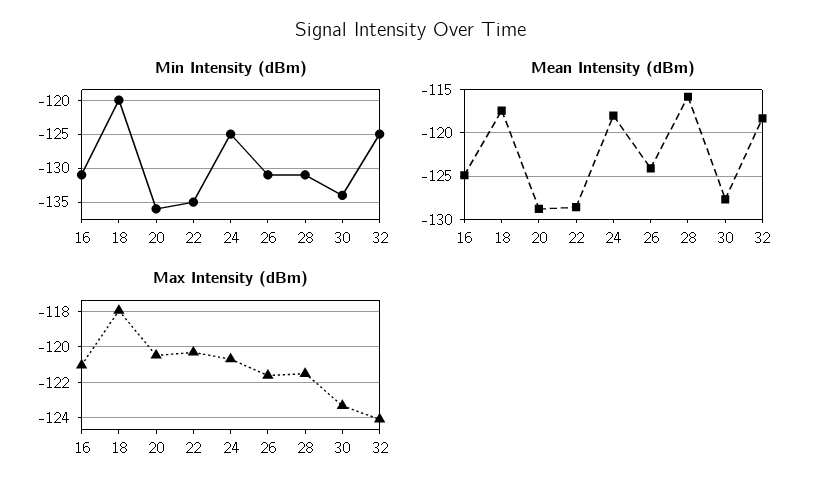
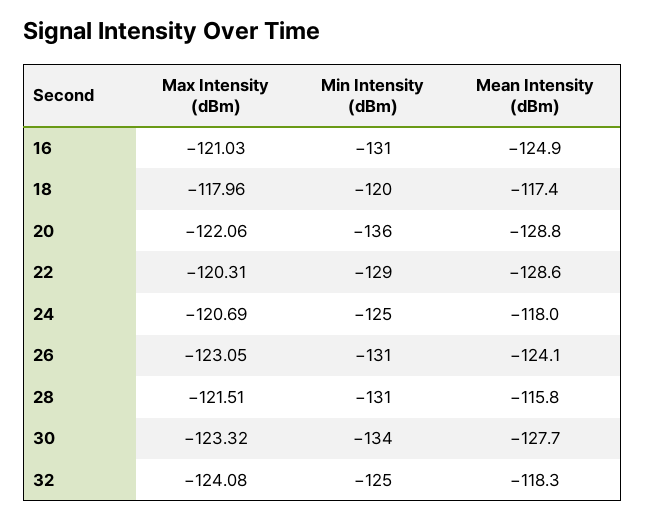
  {
    "Min Intensity (dBm)": {
      "16": -131,
      "18": -120,
      "20": -136,
-     "22": -135,
+     "22": -129,
      "24": -125,
      "26": -131,
      "28": -131,
      "30": -134,
      "32": -125
    },
    "Mean Intensity (dBm)": {
      "16": -124.9,
      "18": -117.4,
      "20": -128.8,
      "22": -128.6,
      "24": -118,
      "26": -124.1,
      "28": -115.8,
      "30": -127.7,
      "32": -118.3
    },
    "Max Intensity (dBm)": {
      "16": -121.03,
      "18": -117.96,
-     "20": -120.5,
+     "20": -122.06,
      "22": -120.31,
      "24": -120.69,
-     "26": -121.5,
+     "26": -123.05,
      "28": -121.51,
      "30": -123.32,
      "32": -124.08
    }
  }

